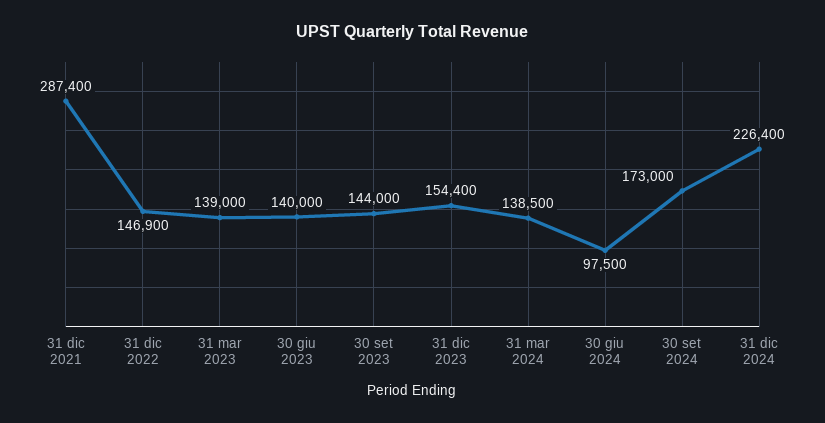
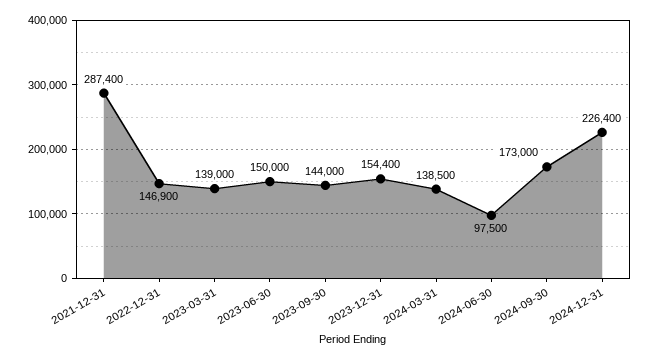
  {
    "31 dic 2021": 287400,
    "31 dic 2022": 146900,
    "31 mar 2023": 139000,
-   "30 giu 2023": 140000,
+   "30 giu 2023": 150000,
    "30 set 2023": 144000,
    "31 dic 2023": 154400,
    "31 mar 2024": 138500,
    "30 giu 2024": 97500,
    "30 set 2024": 173000,
    "31 dic 2024": 226400
  }

